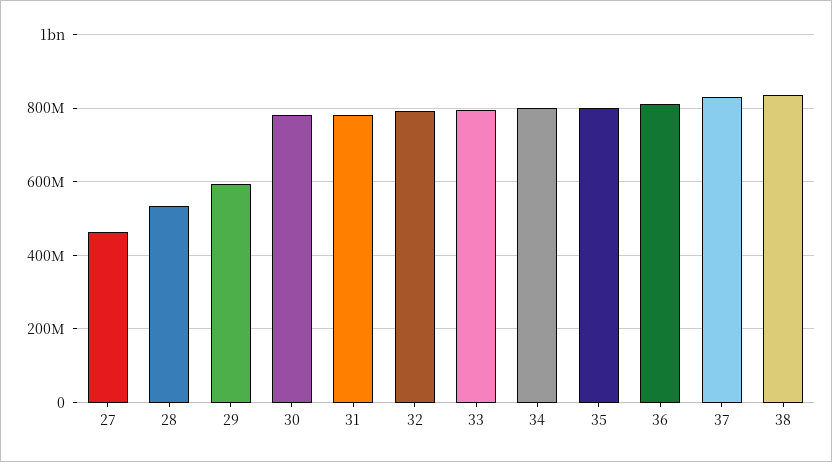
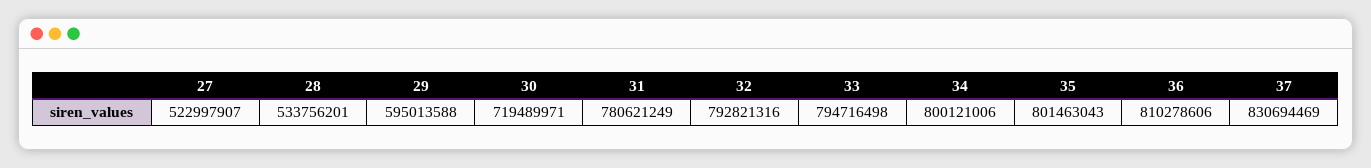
  {
-   "27": 460000000,
+   "27": 522997907,
    "28": 533756201,
    "29": 595013588,
-   "30": 780000000,
+   "30": 719489971,
    "31": 780621249,
    "32": 792821316,
    "33": 794716498,
    "34": 800121006,
    "35": 801463043,
    "36": 810278606,
-   "37": 830694469,
+   "37": 830694469
-   "38": 840000000
  }

